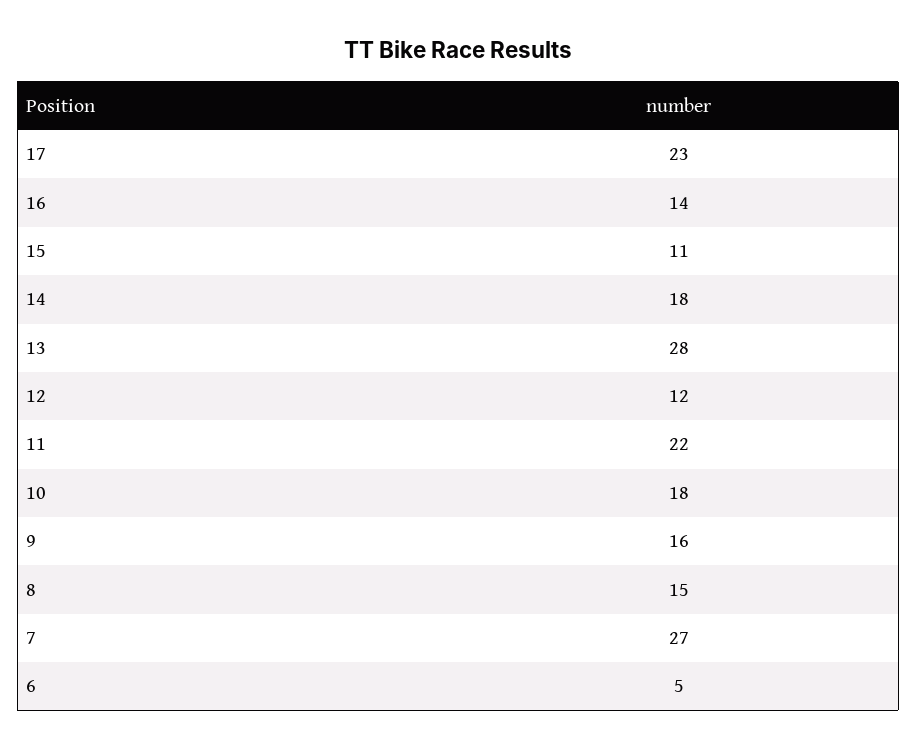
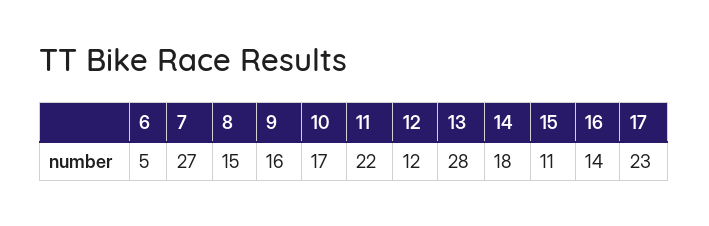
  {
    "17": 23,
    "16": 14,
    "15": 11,
    "14": 18,
    "13": 28,
    "12": 12,
    "11": 22,
-   "10": 18,
+   "10": 17,
    "9": 16,
    "8": 15,
    "7": 27,
    "6": 5
  }

